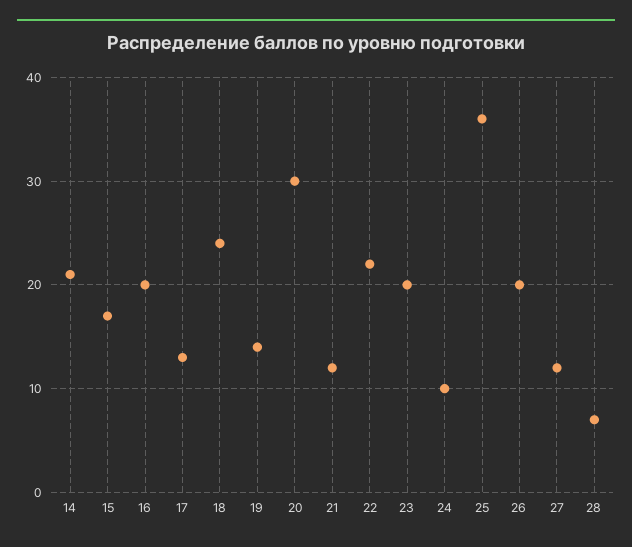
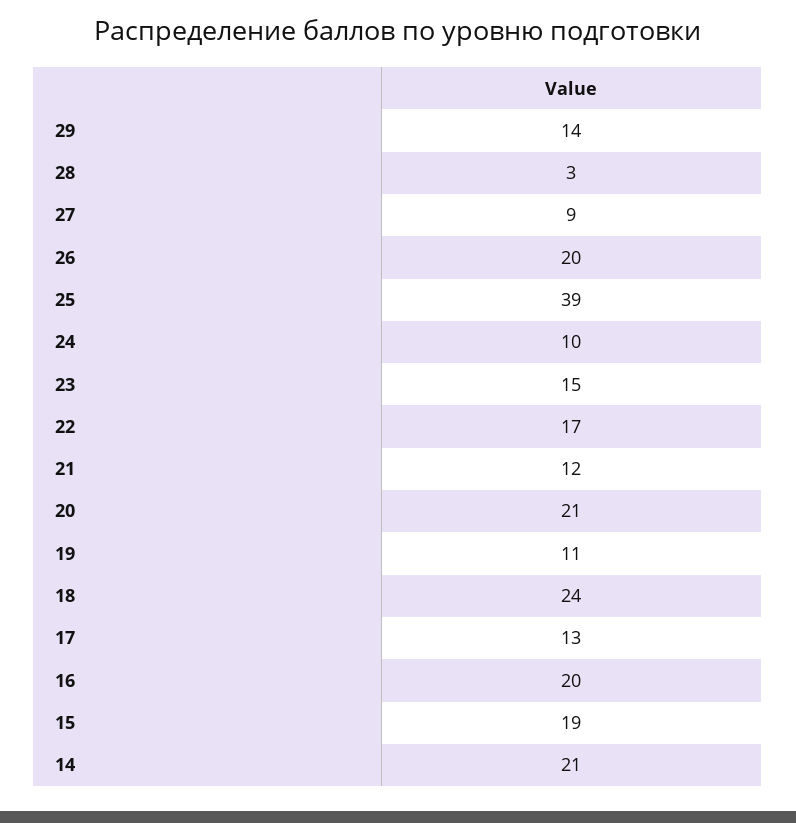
  {
    "14": 21,
-   "15": 17,
+   "15": 19,
    "16": 20,
    "17": 13,
    "18": 24,
-   "19": 14,
+   "19": 11,
-   "20": 30,
+   "20": 21,
    "21": 12,
-   "22": 22,
+   "22": 17,
-   "23": 20,
+   "23": 15,
    "24": 10,
-   "25": 36,
+   "25": 39,
    "26": 20,
-   "27": 12,
+   "27": 9,
-   "28": 7
+   "28": 3,
+   "29": 14
  }

